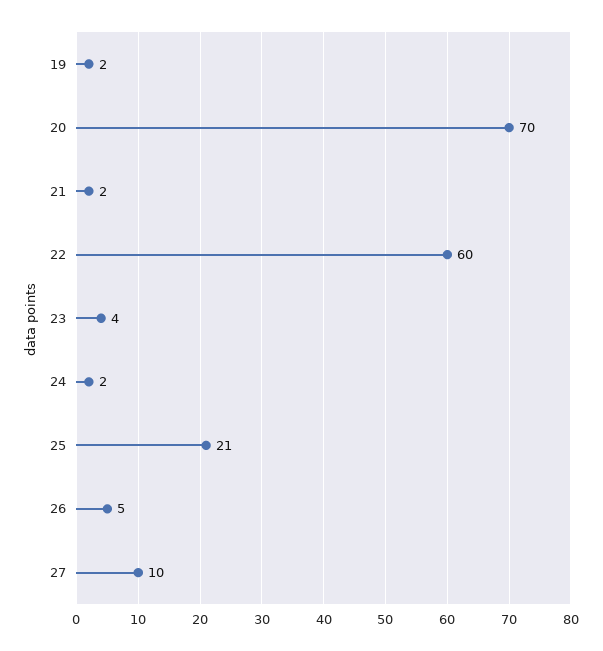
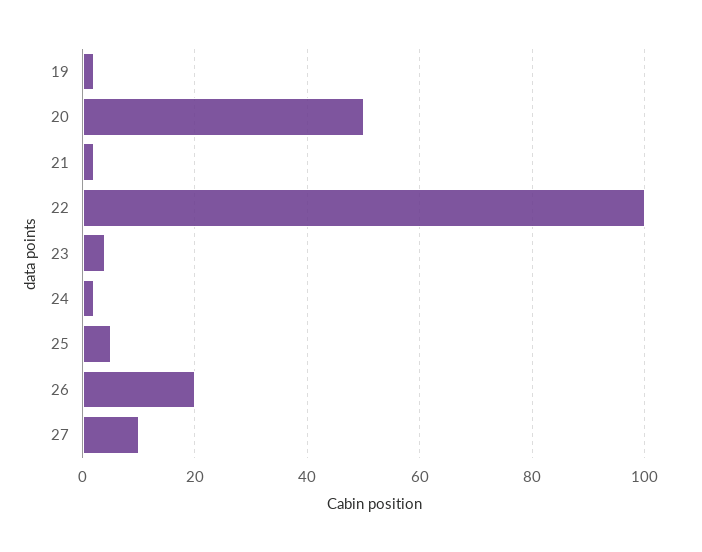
  {
    "19": 2,
-   "20": 70,
+   "20": 50,
    "21": 2,
-   "22": 60,
+   "22": 100,
    "23": 4,
    "24": 2,
-   "25": 21,
+   "25": 5,
-   "26": 5,
+   "26": 20,
    "27": 10
  }

